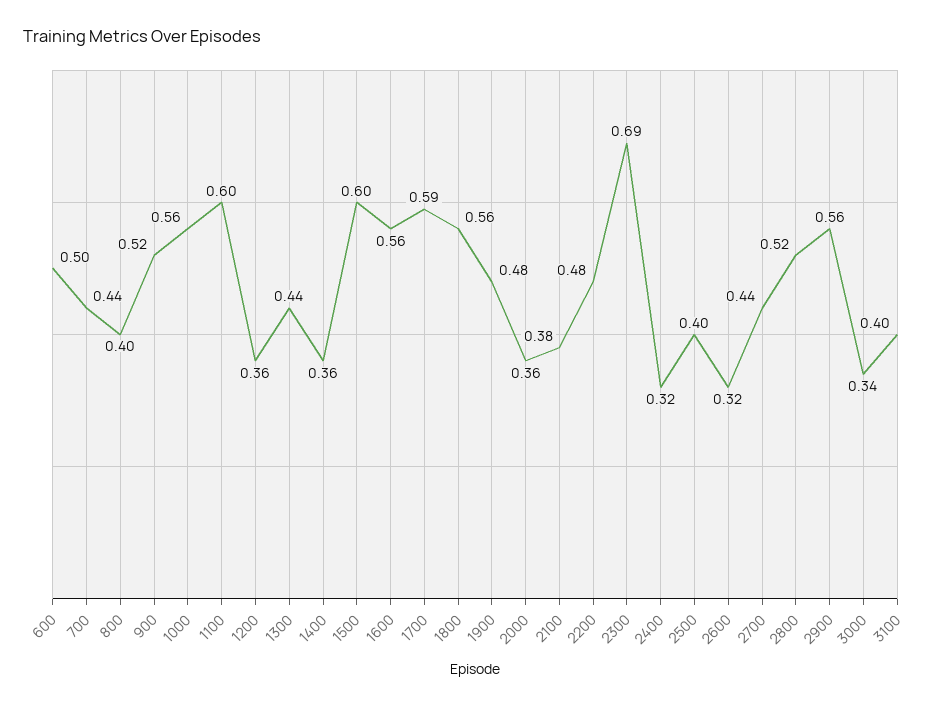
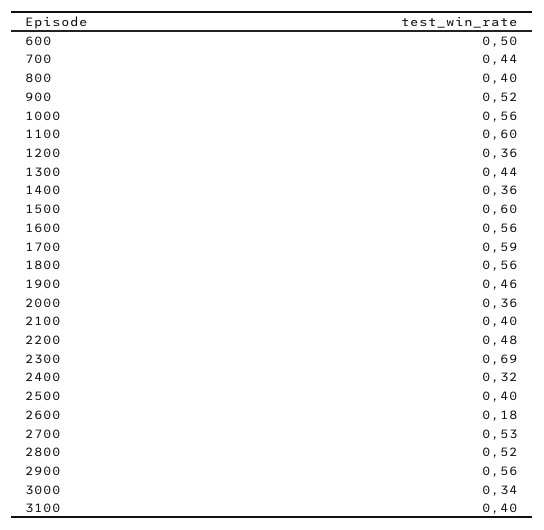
  {
    "600": 0.5,
    "700": 0.44,
    "800": 0.4,
    "900": 0.52,
    "1000": 0.56,
    "1100": 0.6,
    "1200": 0.36,
    "1300": 0.44,
    "1400": 0.36,
    "1500": 0.6,
    "1600": 0.56,
    "1700": 0.59,
    "1800": 0.56,
-   "1900": 0.48,
+   "1900": 0.46,
    "2000": 0.36,
-   "2100": 0.38,
+   "2100": 0.4,
    "2200": 0.48,
    "2300": 0.69,
    "2400": 0.32,
    "2500": 0.4,
-   "2600": 0.32,
+   "2600": 0.18,
-   "2700": 0.44,
+   "2700": 0.53,
    "2800": 0.52,
    "2900": 0.56,
    "3000": 0.34,
    "3100": 0.4
  }

